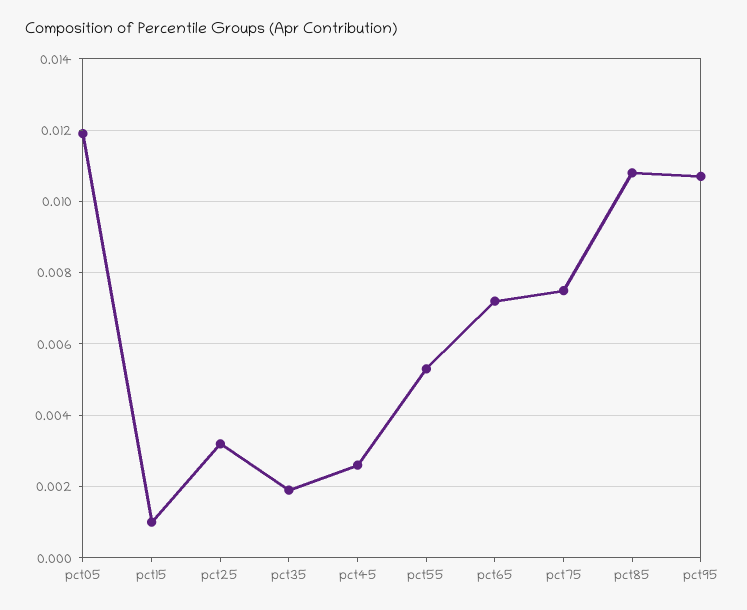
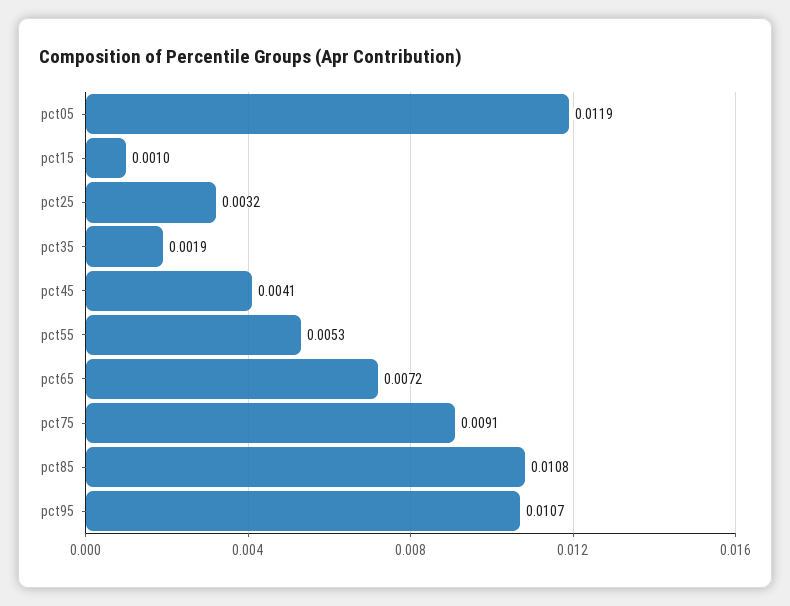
  {
    "pct05": 0.0119,
    "pct15": 0.001,
    "pct25": 0.0032,
    "pct35": 0.0019,
-   "pct45": 0.0025,
+   "pct45": 0.0041,
    "pct55": 0.0053,
    "pct65": 0.0072,
-   "pct75": 0.0075,
+   "pct75": 0.0091,
    "pct85": 0.0108,
    "pct95": 0.0107
  }

